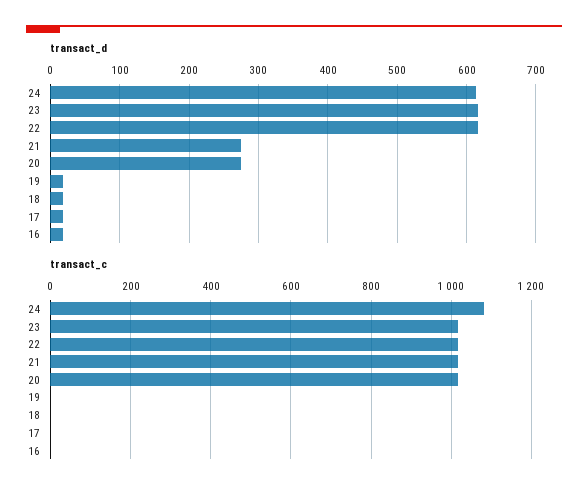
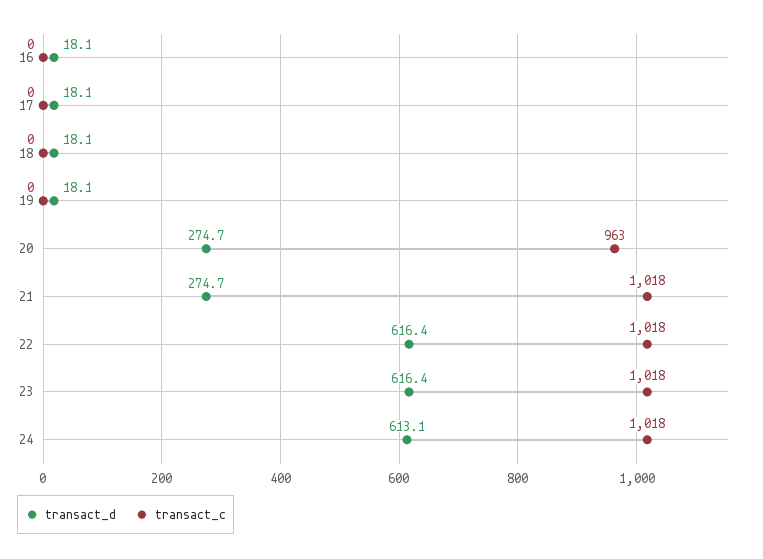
  {
    "transact_d": {
      "24": 613.1,
      "23": 616.4,
      "22": 616.4,
      "21": 274.7,
      "20": 274.7,
      "19": 18.1,
      "18": 18.1,
      "17": 18.1,
      "16": 18.1
    },
    "transact_c": {
-     "24": 1080,
+     "24": 1018,
      "23": 1018,
      "22": 1018,
      "21": 1018,
-     "20": 1020,
+     "20": 963,
      "19": 0,
      "18": 0,
      "17": 0,
      "16": 0
    }
  }

